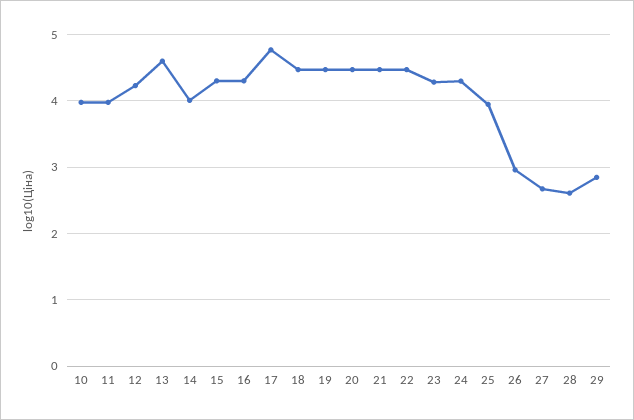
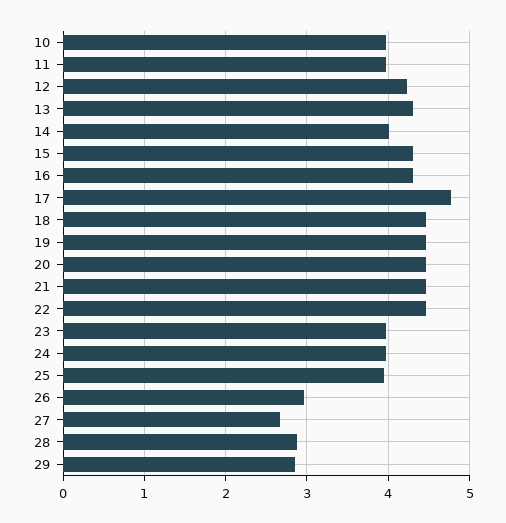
  {
    "10": 4,
    "11": 4,
    "12": 4.2,
-   "13": 4.6,
+   "13": 4.3,
    "14": 4,
    "15": 4.3,
    "16": 4.3,
    "17": 4.8,
    "18": 4.5,
    "19": 4.5,
    "20": 4.5,
    "21": 4.5,
    "22": 4.5,
-   "23": 4.3,
+   "23": 4,
-   "24": 4.3,
+   "24": 4,
    "25": 3.9,
    "26": 3,
    "27": 2.7,
-   "28": 2.6,
+   "28": 2.9,
    "29": 2.8
  }

